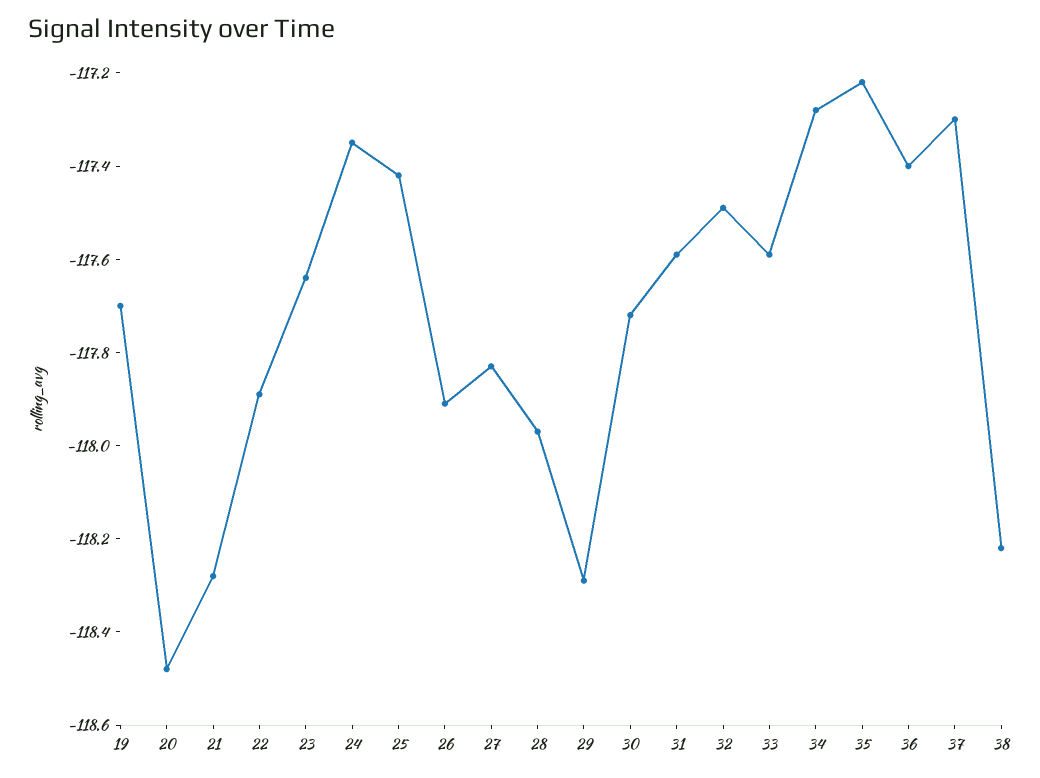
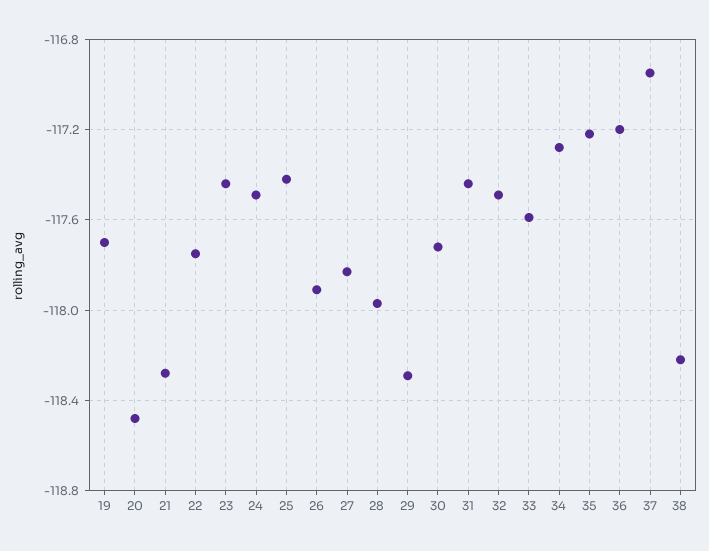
  {
    "19": -117.7,
    "20": -118.5,
    "21": -118.3,
-   "22": -117.9,
+   "22": -117.75,
-   "23": -117.65,
+   "23": -117.45,
-   "24": -117.35,
+   "24": -117.5,
    "25": -117.4,
    "26": -117.9,
    "27": -117.85,
    "28": -117.95,
    "29": -118.3,
    "30": -117.7,
-   "31": -117.6,
+   "31": -117.45,
    "32": -117.5,
    "33": -117.6,
    "34": -117.3,
    "35": -117.2,
-   "36": -117.4,
+   "36": -117.2,
-   "37": -117.3,
+   "37": -116.95,
    "38": -118.2
  }

